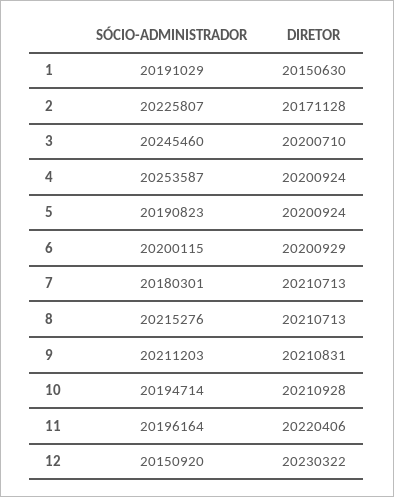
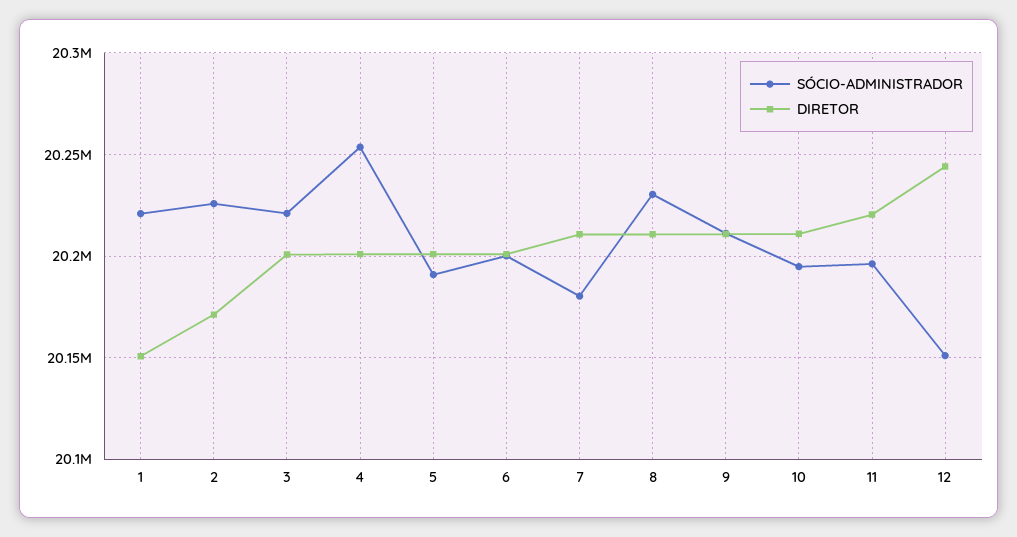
  {
    "SÓCIO-ADMINISTRADOR": {
-     "1": 20191029,
+     "1": 20220000,
      "2": 20225807,
-     "3": 20245460,
+     "3": 20220000,
      "4": 20253587,
      "5": 20190823,
      "6": 20200115,
      "7": 20180301,
-     "8": 20215276,
+     "8": 20230000,
      "9": 20211203,
      "10": 20194714,
      "11": 20196164,
      "12": 20150920
    },
    "DIRETOR": {
      "1": 20150630,
      "2": 20171128,
      "3": 20200710,
      "4": 20200924,
      "5": 20200924,
      "6": 20200929,
      "7": 20210713,
      "8": 20210713,
      "9": 20210831,
      "10": 20210928,
      "11": 20220406,
-     "12": 20230322
+     "12": 20245000
    }
  }

